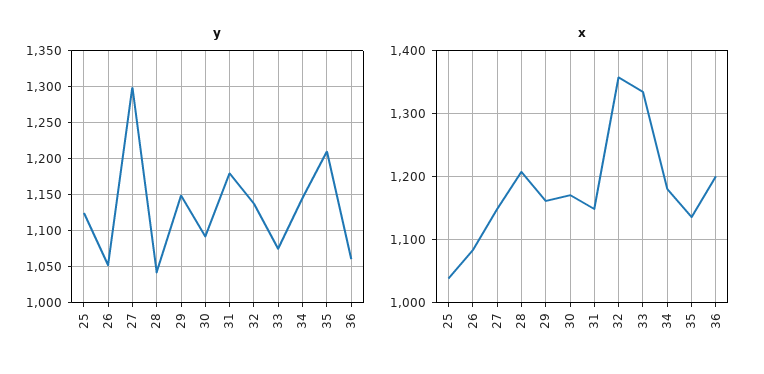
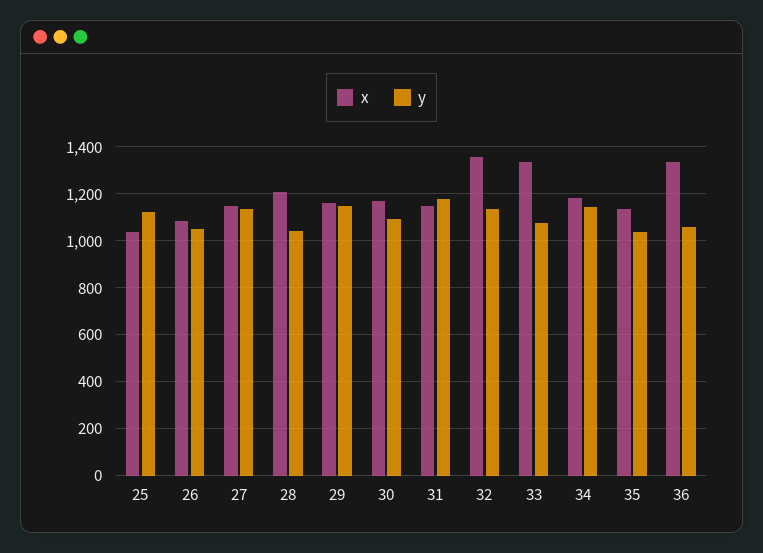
  {
    "y": {
      "25": 1130,
      "26": 1050,
-     "27": 1300,
+     "27": 1150,
      "28": 1040,
      "29": 1150,
      "30": 1090,
      "31": 1180,
      "32": 1140,
      "33": 1080,
      "34": 1150,
-     "35": 1210,
+     "35": 1050,
      "36": 1060
    },
    "x": {
      "25": 1040,
      "26": 1080,
      "27": 1150,
      "28": 1210,
      "29": 1160,
      "30": 1170,
      "31": 1150,
      "32": 1360,
      "33": 1340,
      "34": 1180,
      "35": 1140,
-     "36": 1200
+     "36": 1350
    }
  }

